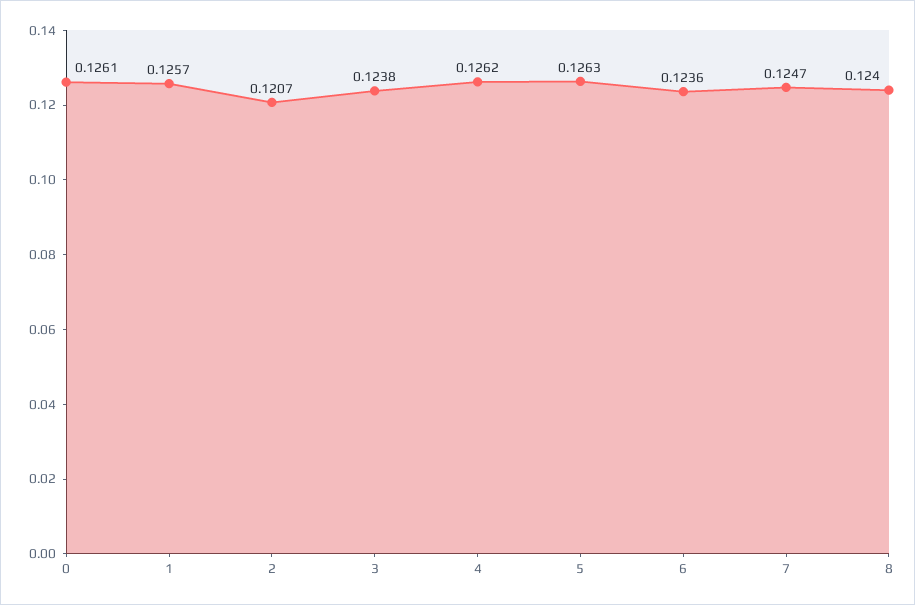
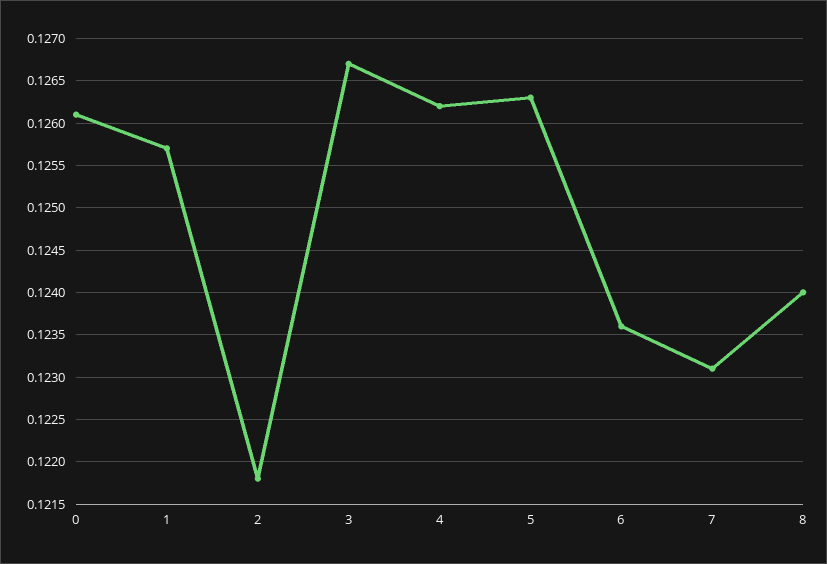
  {
    "0": 0.1261,
    "1": 0.1257,
-   "2": 0.1207,
+   "2": 0.1218,
-   "3": 0.1238,
+   "3": 0.1267,
    "4": 0.1262,
    "5": 0.1263,
    "6": 0.1236,
-   "7": 0.1247,
+   "7": 0.1231,
    "8": 0.124
  }

